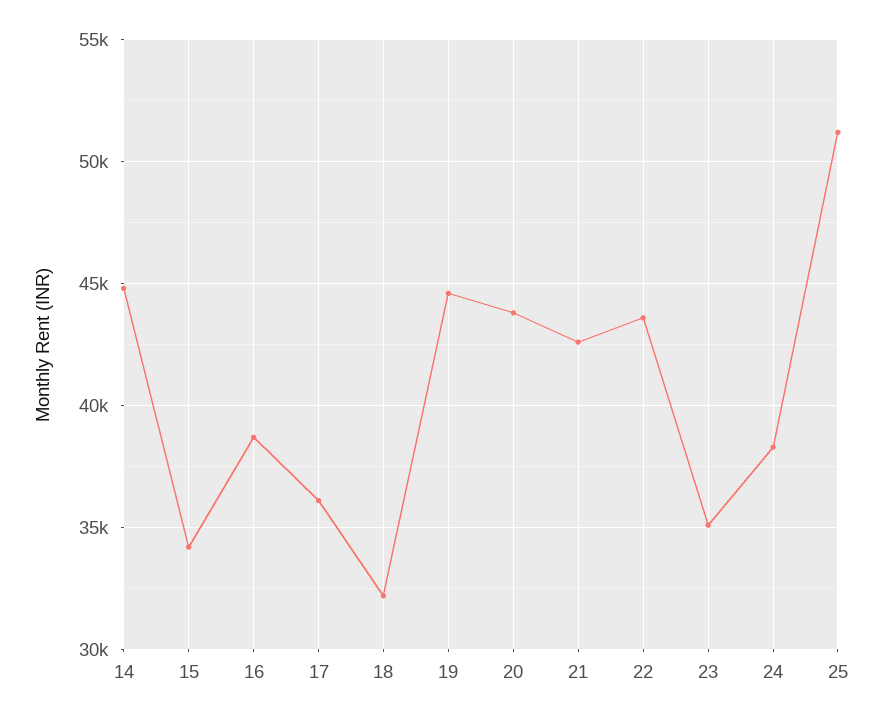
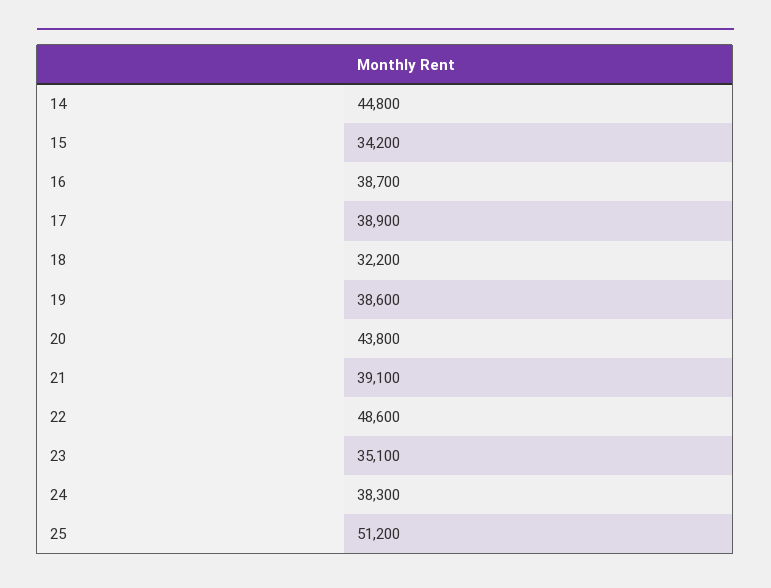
  {
    "14": 44800,
    "15": 34200,
    "16": 38700,
-   "17": 36000,
+   "17": 38900,
    "18": 32200,
-   "19": 44500,
+   "19": 38600,
    "20": 43800,
-   "21": 42500,
+   "21": 39100,
-   "22": 43500,
+   "22": 48600,
    "23": 35100,
    "24": 38300,
    "25": 51200
  }

